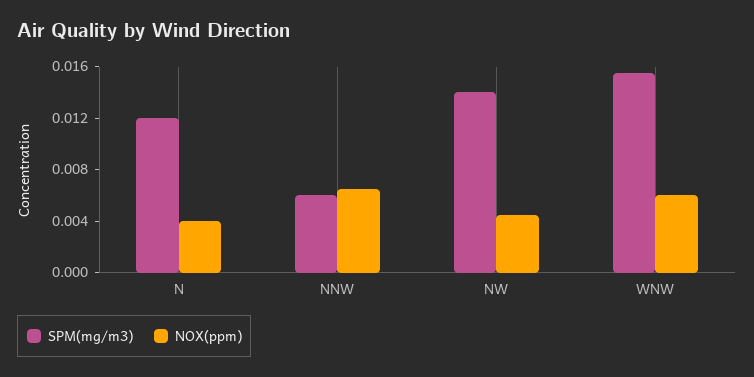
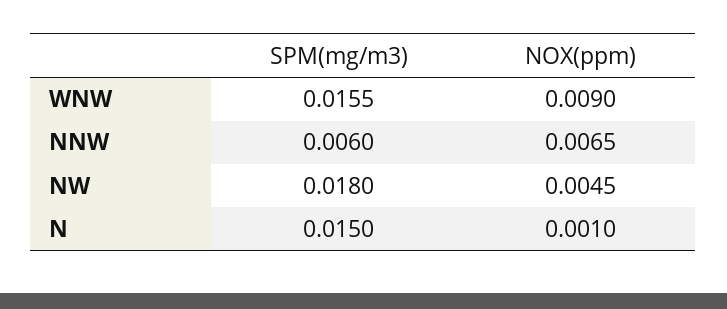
  {
    "SPM(mg/m3)": {
-     "N": 0.012,
+     "N": 0.015,
      "NNW": 0.006,
-     "NW": 0.014,
+     "NW": 0.018,
      "WNW": 0.0155
    },
    "NOX(ppm)": {
-     "N": 0.004,
+     "N": 0.001,
      "NNW": 0.0065,
      "NW": 0.0045,
-     "WNW": 0.006
+     "WNW": 0.009
    }
  }

